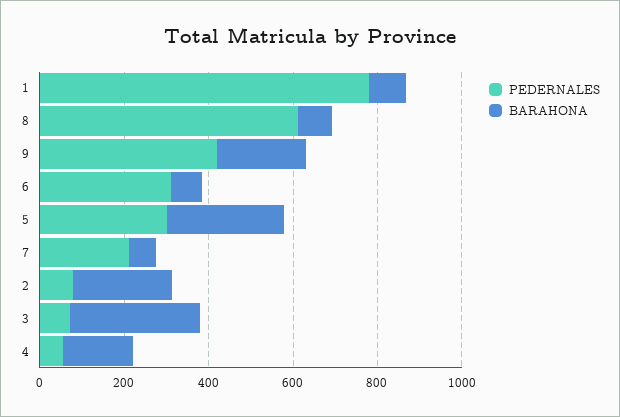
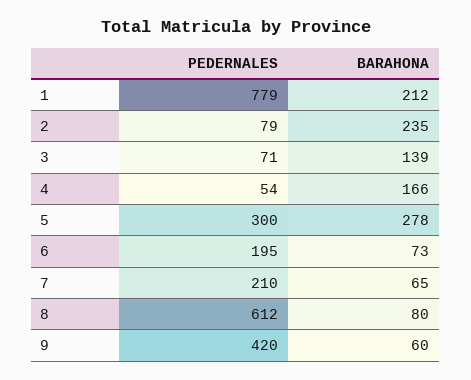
  {
    "PEDERNALES": {
      "1": 779,
      "8": 612,
      "9": 420,
-     "6": 300,
+     "6": 195,
      "5": 300,
      "7": 210,
      "2": 79,
      "3": 71,
      "4": 54
    },
    "BARAHONA": {
-     "1": 100,
+     "1": 212,
      "8": 80,
-     "9": 200,
+     "9": 60,
      "6": 73,
      "5": 278,
      "7": 65,
      "2": 235,
-     "3": 300,
+     "3": 139,
      "4": 166
    }
  }

